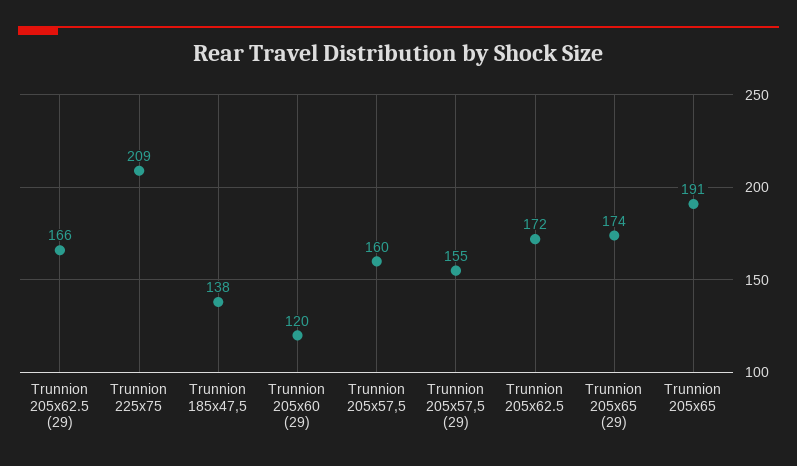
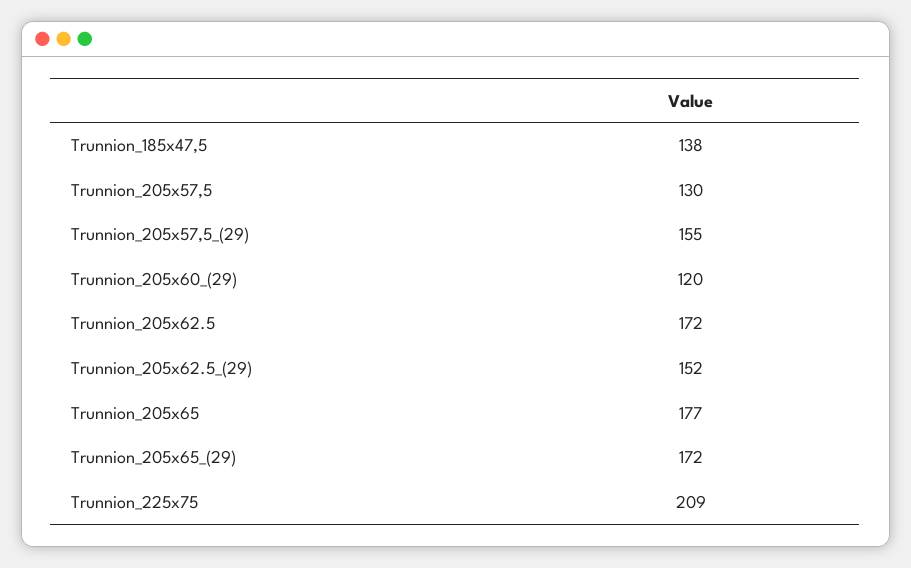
  {
-   "Trunnion 205x62.5 (29)": 166,
+   "Trunnion 205x62.5 (29)": 152,
    "Trunnion 225x75": 209,
    "Trunnion 185x47,5": 138,
    "Trunnion 205x60 (29)": 120,
-   "Trunnion 205x57,5": 160,
+   "Trunnion 205x57,5": 130,
    "Trunnion 205x57,5 (29)": 155,
    "Trunnion 205x62.5": 172,
-   "Trunnion 205x65 (29)": 174,
+   "Trunnion 205x65 (29)": 172,
-   "Trunnion 205x65": 191
+   "Trunnion 205x65": 177
  }

